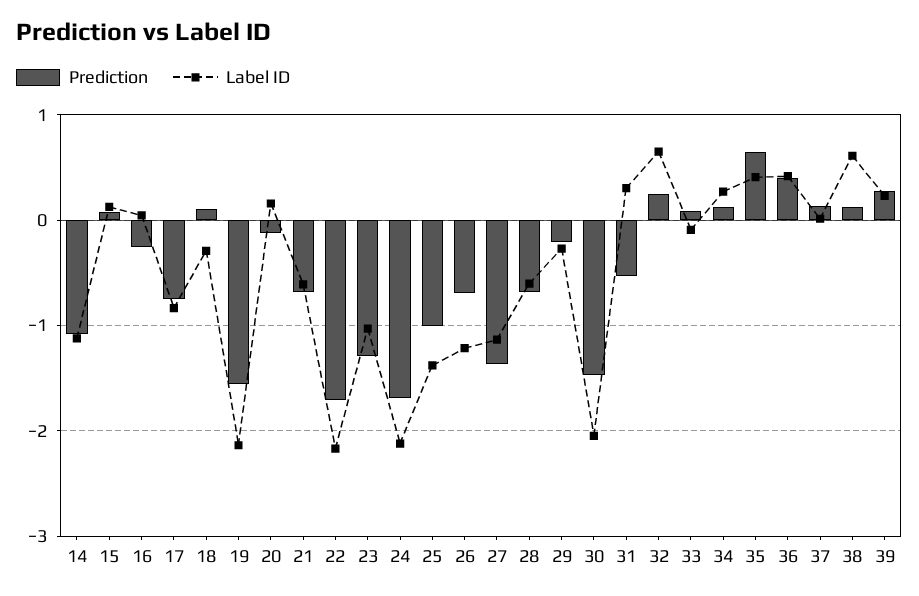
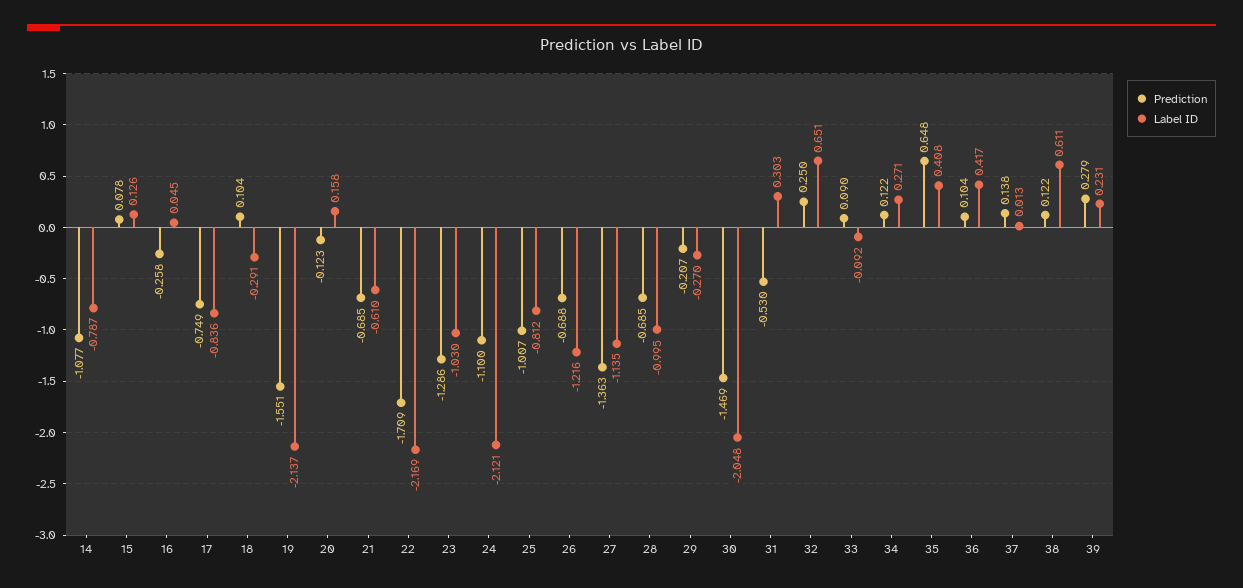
  {
    "Prediction": {
      "14": -1.077,
      "15": 0.078,
      "16": -0.258,
      "17": -0.749,
      "18": 0.104,
      "19": -1.551,
      "20": -0.123,
      "21": -0.685,
      "22": -1.709,
      "23": -1.286,
-     "24": -1.7,
+     "24": -1.1,
      "25": -1.007,
      "26": -0.688,
      "27": -1.363,
      "28": -0.685,
      "29": -0.207,
      "30": -1.469,
      "31": -0.53,
      "32": 0.25,
      "33": 0.09,
      "34": 0.122,
      "35": 0.648,
-     "36": 0.4,
+     "36": 0.104,
      "37": 0.138,
      "38": 0.122,
      "39": 0.279
    },
    "Label ID": {
-     "14": -1.1,
+     "14": -0.787,
      "15": 0.126,
      "16": 0.045,
      "17": -0.836,
      "18": -0.291,
      "19": -2.137,
      "20": 0.158,
      "21": -0.61,
      "22": -2.169,
      "23": -1.03,
      "24": -2.121,
-     "25": -1.4,
+     "25": -0.812,
      "26": -1.216,
      "27": -1.135,
-     "28": -0.6,
+     "28": -0.995,
      "29": -0.27,
      "30": -2.048,
      "31": 0.303,
      "32": 0.651,
      "33": -0.092,
      "34": 0.271,
      "35": 0.408,
      "36": 0.417,
      "37": 0.013,
      "38": 0.611,
      "39": 0.231
    }
  }

